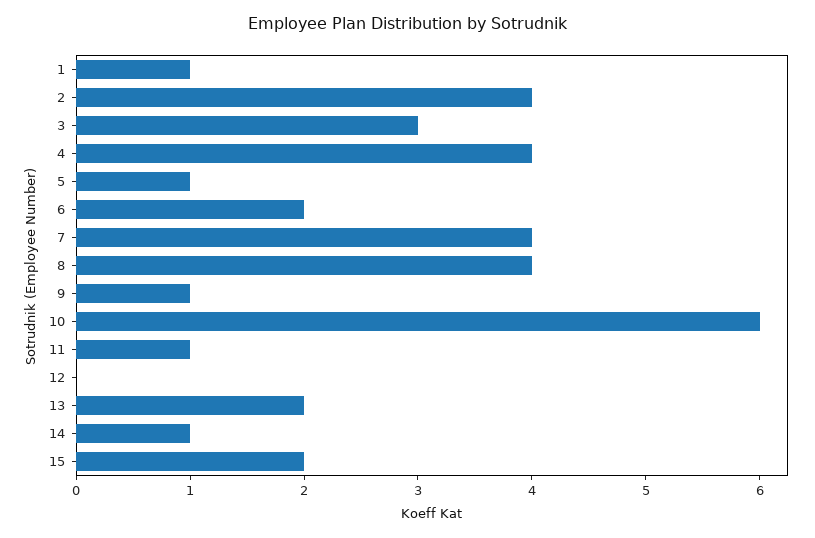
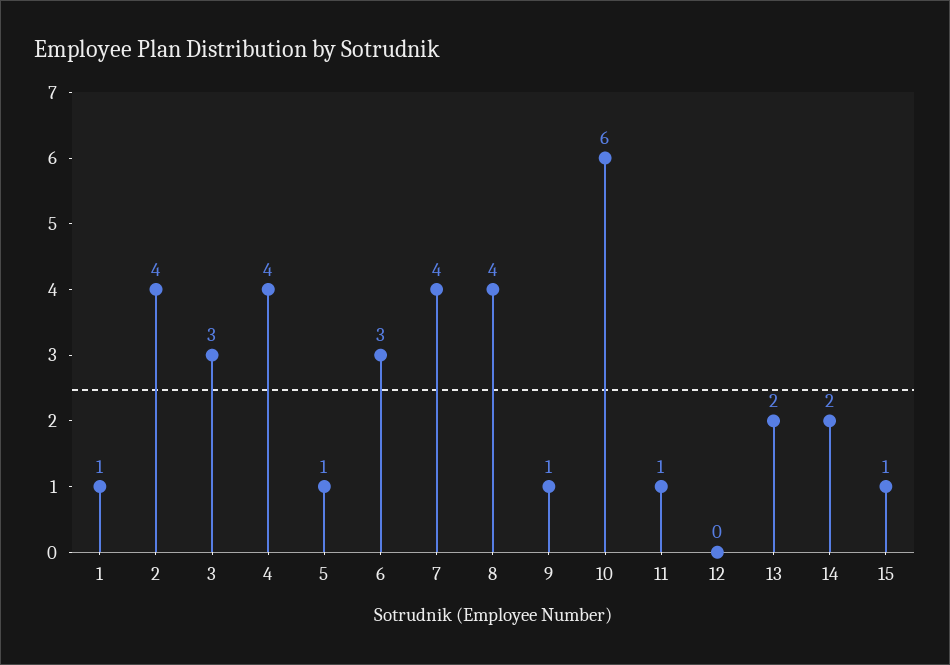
  {
    "1": 1,
    "2": 4,
    "3": 3,
    "4": 4,
    "5": 1,
-   "6": 2,
+   "6": 3,
    "7": 4,
    "8": 4,
    "9": 1,
    "10": 6,
    "11": 1,
    "12": 0,
    "13": 2,
-   "14": 1,
+   "14": 2,
-   "15": 2
+   "15": 1
  }

